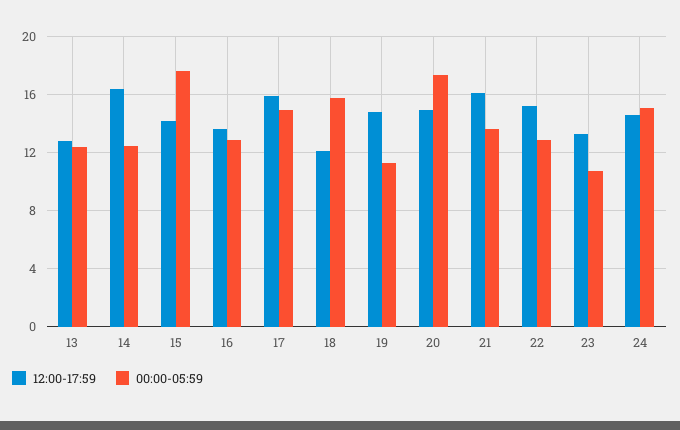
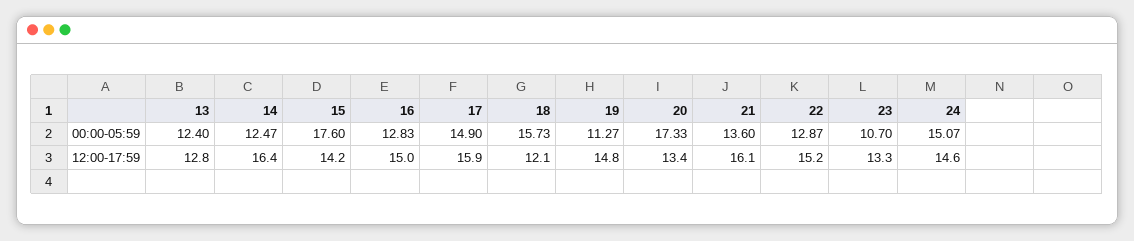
  {
    "12:00-17:59": {
      "13": 12.8,
      "14": 16.4,
      "15": 14.2,
-     "16": 13.5,
+     "16": 15,
      "17": 15.9,
      "18": 12.1,
      "19": 14.8,
-     "20": 15,
+     "20": 13.4,
      "21": 16.1,
      "22": 15.2,
      "23": 13.3,
      "24": 14.6
    },
    "00:00-05:59": {
      "13": 12.4,
      "14": 12.47,
      "15": 17.6,
      "16": 12.83,
      "17": 14.9,
      "18": 15.73,
      "19": 11.27,
      "20": 17.33,
      "21": 13.6,
      "22": 12.87,
      "23": 10.7,
      "24": 15.07
    }
  }

